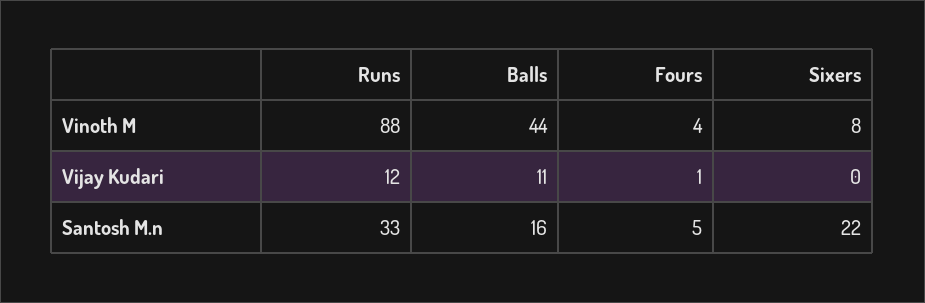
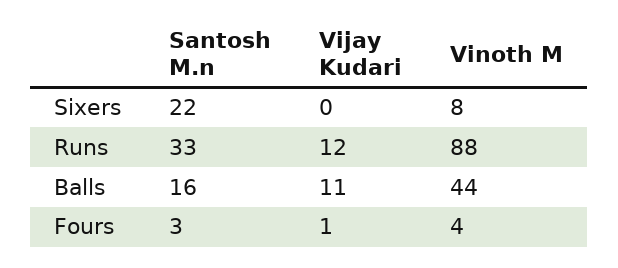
  {
    "Runs": {
      "Vinoth M": 88,
      "Vijay Kudari": 12,
      "Santosh M.n": 33
    },
    "Balls": {
      "Vinoth M": 44,
      "Vijay Kudari": 11,
      "Santosh M.n": 16
    },
    "Fours": {
      "Vinoth M": 4,
      "Vijay Kudari": 1,
-     "Santosh M.n": 5
+     "Santosh M.n": 3
    },
    "Sixers": {
      "Vinoth M": 8,
      "Vijay Kudari": 0,
      "Santosh M.n": 22
    }
  }

